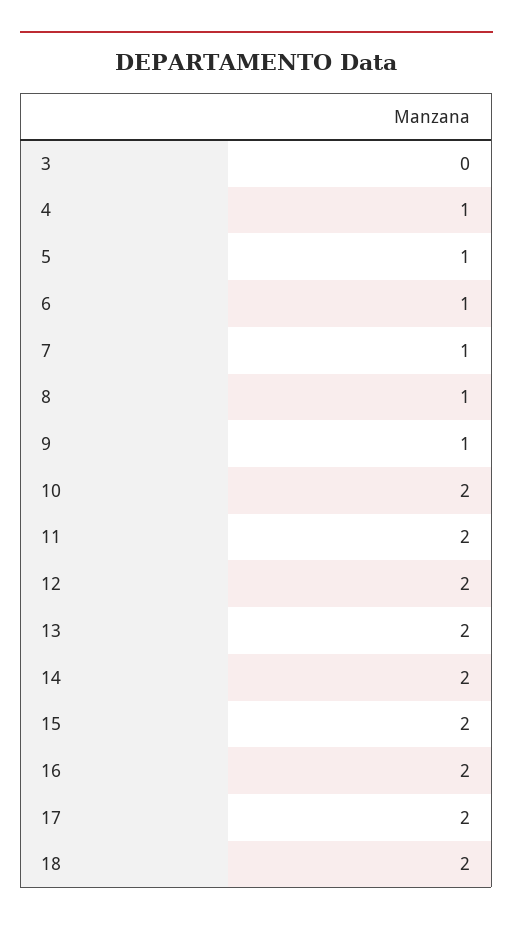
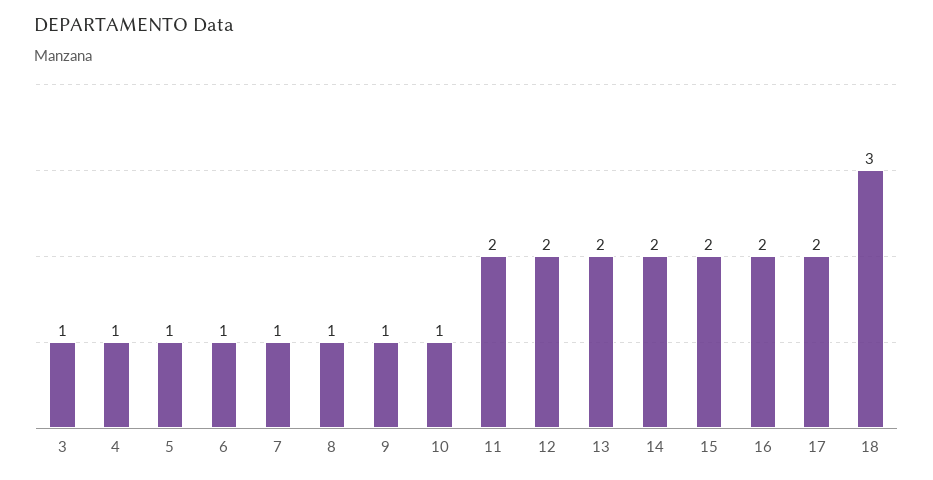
  {
-   "3": 0,
+   "3": 1,
    "4": 1,
    "5": 1,
    "6": 1,
    "7": 1,
    "8": 1,
    "9": 1,
-   "10": 2,
+   "10": 1,
    "11": 2,
    "12": 2,
    "13": 2,
    "14": 2,
    "15": 2,
    "16": 2,
    "17": 2,
-   "18": 2
+   "18": 3
  }

